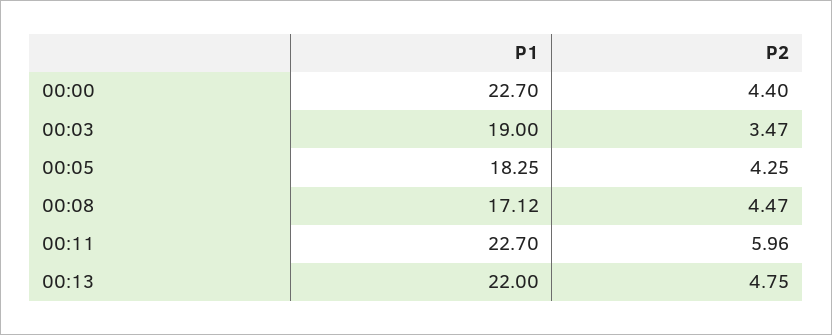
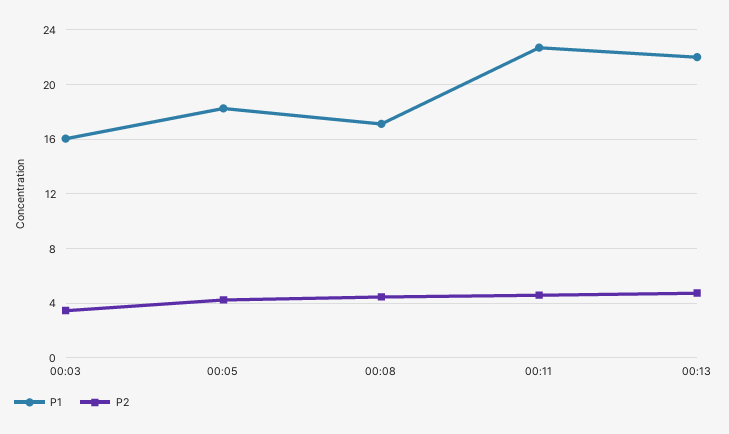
  {
    "P1": {
-     "00:00": 22.7,
-     "00:03": 19,
+     "00:03": 16,
      "00:05": 18.25,
      "00:08": 17.12,
      "00:11": 22.7,
      "00:13": 22
    },
    "P2": {
-     "00:00": 4.4,
      "00:03": 3.47,
      "00:05": 4.25,
      "00:08": 4.47,
-     "00:11": 5.96,
+     "00:11": 4.5,
      "00:13": 4.75
    }
  }

